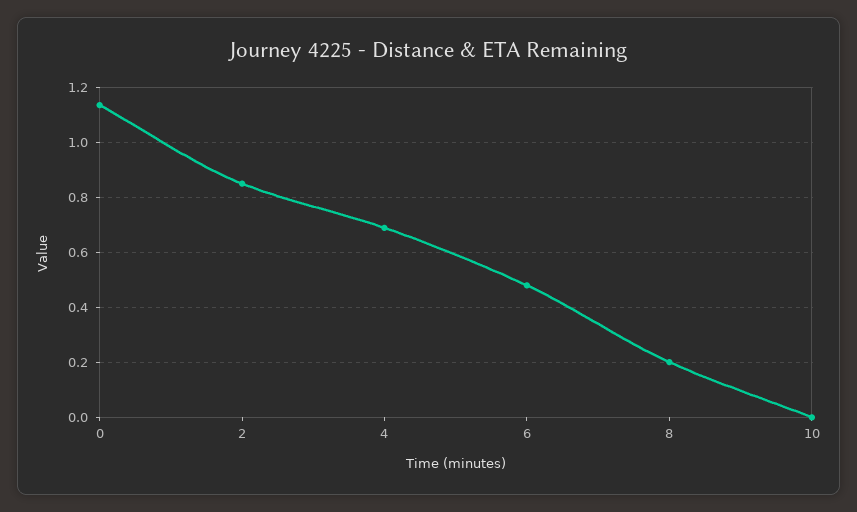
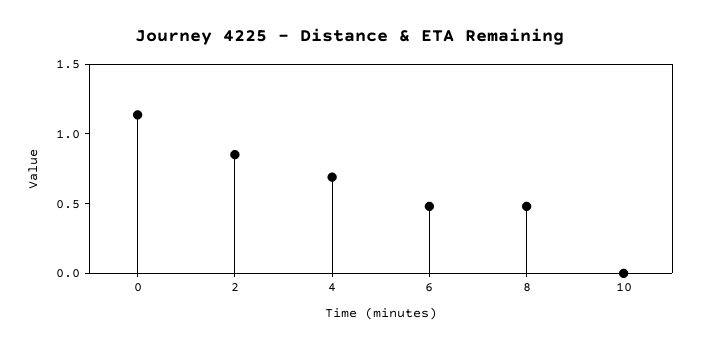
  {
    "0": 1.125,
    "2": 0.85,
    "4": 0.7,
    "6": 0.475,
-   "8": 0.2,
+   "8": 0.5,
    "10": 0
  }

